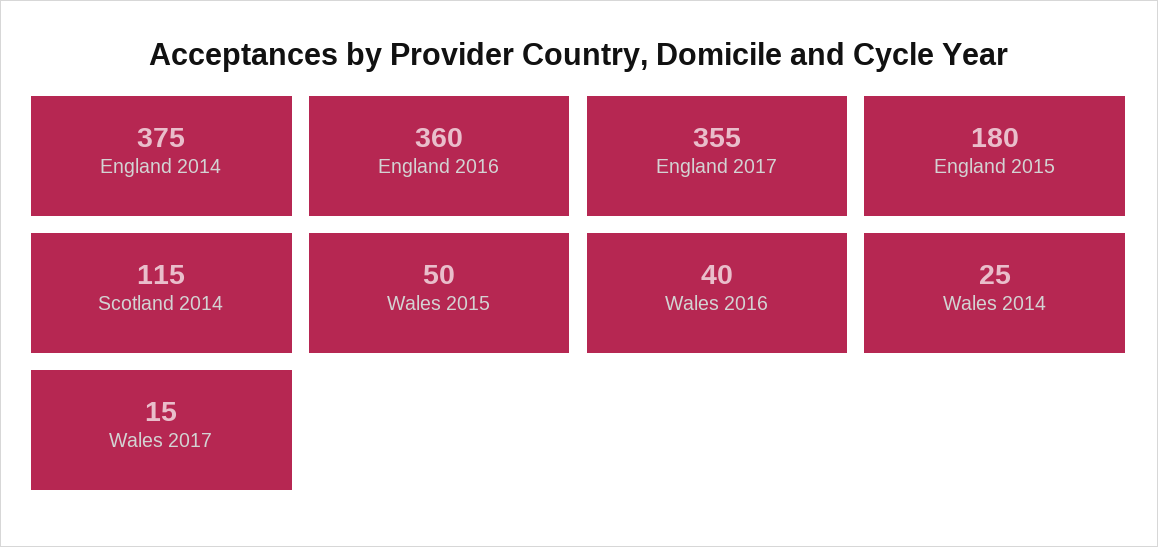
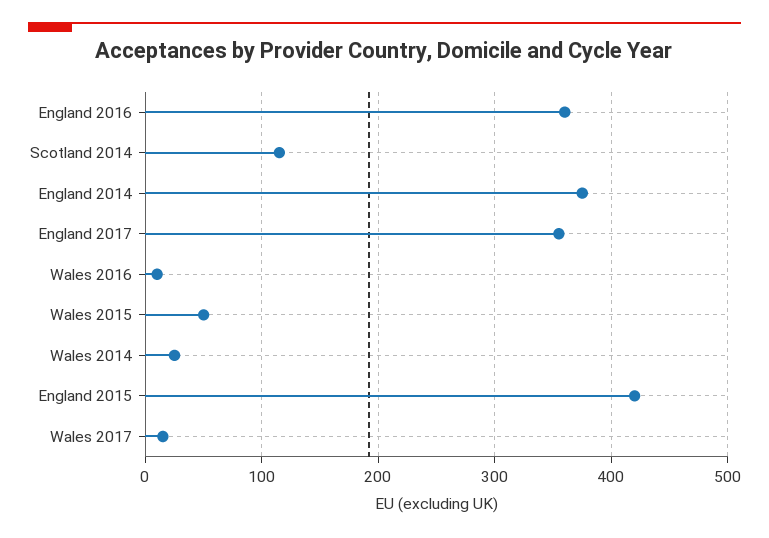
  {
    "England 2014": 375,
    "England 2016": 360,
    "England 2017": 355,
-   "England 2015": 180,
+   "England 2015": 420,
    "Scotland 2014": 115,
    "Wales 2015": 50,
-   "Wales 2016": 40,
+   "Wales 2016": 10,
    "Wales 2014": 25,
    "Wales 2017": 15
  }

